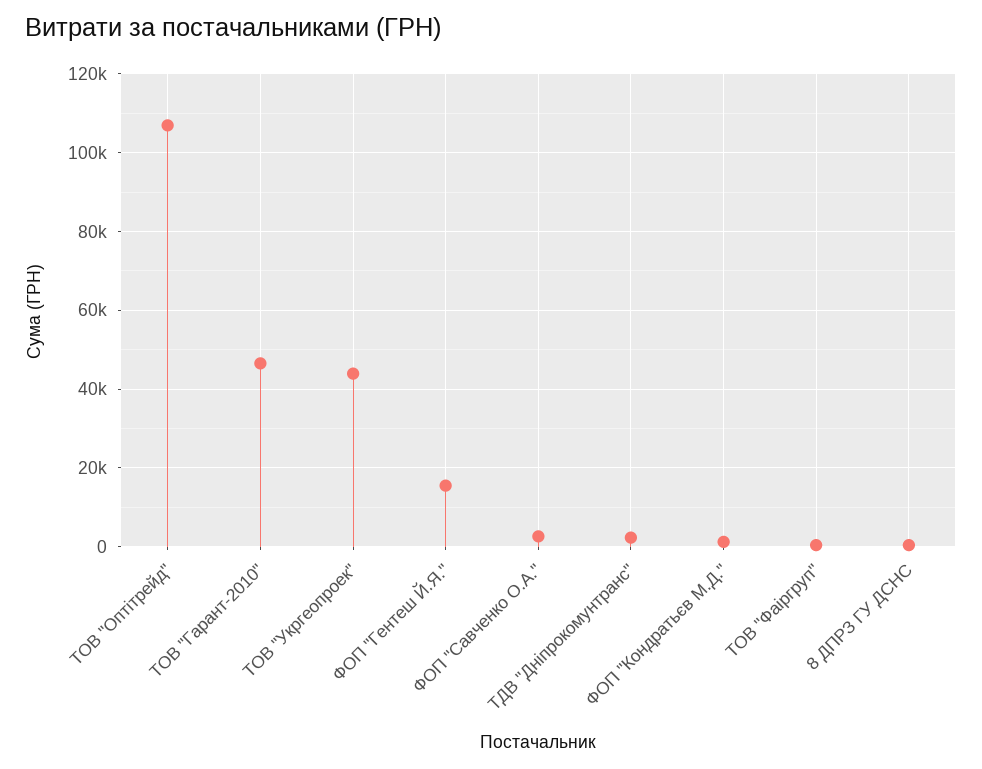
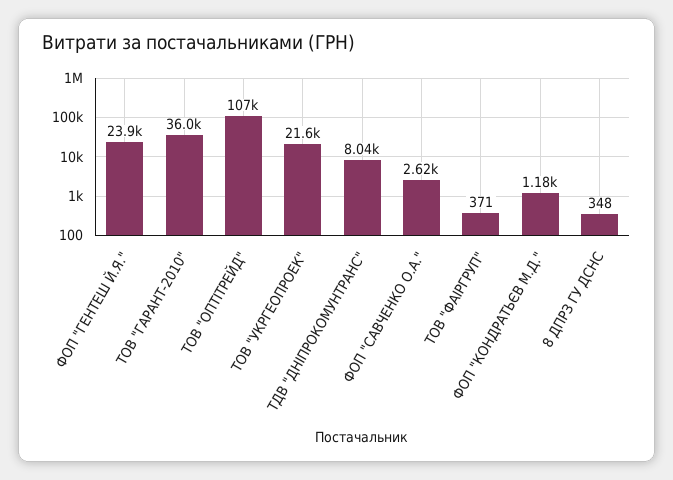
  {
    "ТОВ \"Оптітрейд\"": 107000,
-   "ТОВ \"Гарант-2010\"": 46000,
+   "ТОВ \"Гарант-2010\"": 36000,
-   "ТОВ \"Укргеопроек\"": 44000,
+   "ТОВ \"Укргеопроек\"": 21600,
-   "ФОП \"Гентеш Й.Я.\"": 16000,
+   "ФОП \"Гентеш Й.Я.\"": 23900,
    "ФОП \"Савченко О.А.\"": 2620,
-   "ТДВ \"Дніпрокомунтранс\"": 2000,
+   "ТДВ \"Дніпрокомунтранс\"": 8040,
    "ФОП \"Кондратьєв М.Д.\"": 1180,
    "ТОВ \"Фаіргруп\"": 371,
    "8 ДПРЗ ГУ ДСНС": 348
  }

